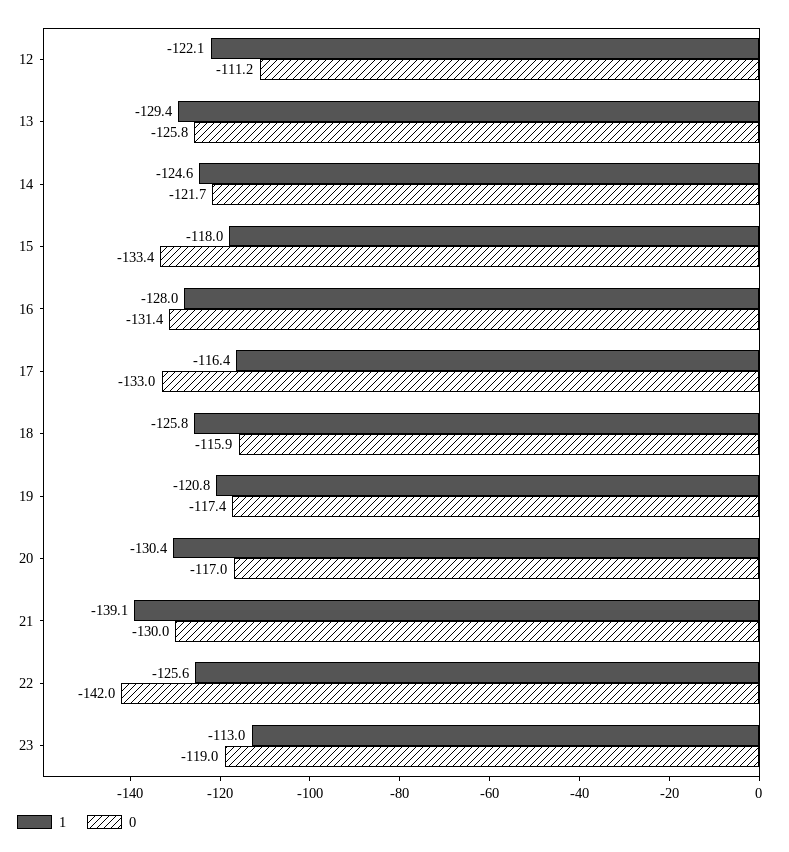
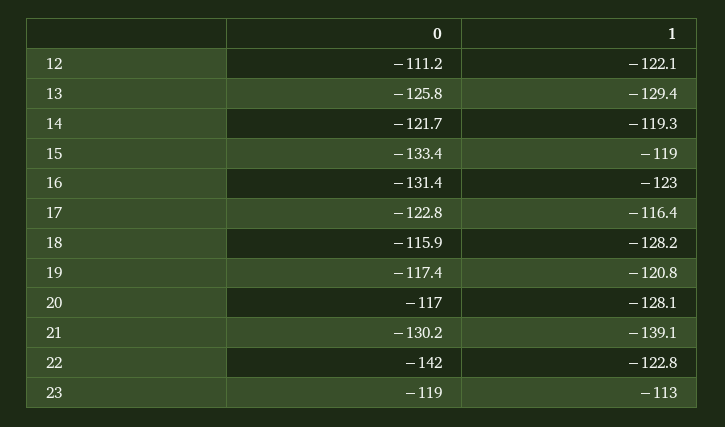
  {
    "1": {
      "12": -122.1,
      "13": -129.4,
-     "14": -124.6,
+     "14": -119.3,
-     "15": -118,
+     "15": -119,
-     "16": -128,
+     "16": -123,
      "17": -116.4,
-     "18": -125.8,
+     "18": -128.2,
      "19": -120.8,
-     "20": -130.4,
+     "20": -128.1,
      "21": -139.1,
-     "22": -125.6,
+     "22": -122.8,
      "23": -113
    },
    "0": {
      "12": -111.2,
      "13": -125.8,
      "14": -121.7,
      "15": -133.4,
      "16": -131.4,
-     "17": -133,
+     "17": -122.8,
      "18": -115.9,
      "19": -117.4,
      "20": -117,
-     "21": -130,
+     "21": -130.2,
      "22": -142,
      "23": -119
    }
  }

